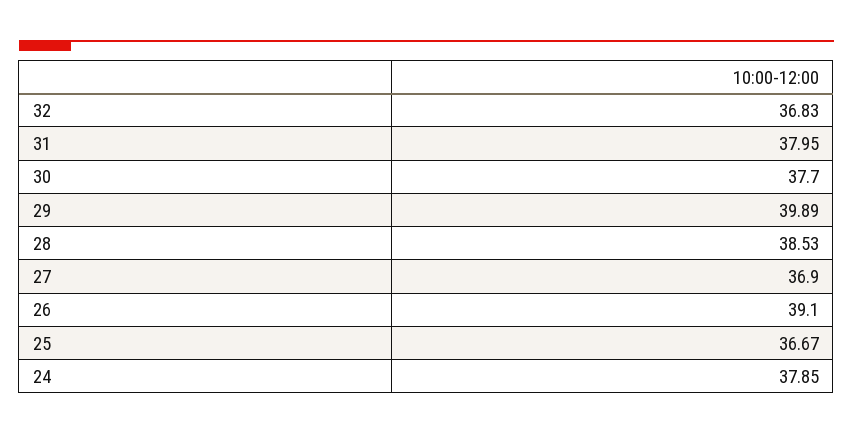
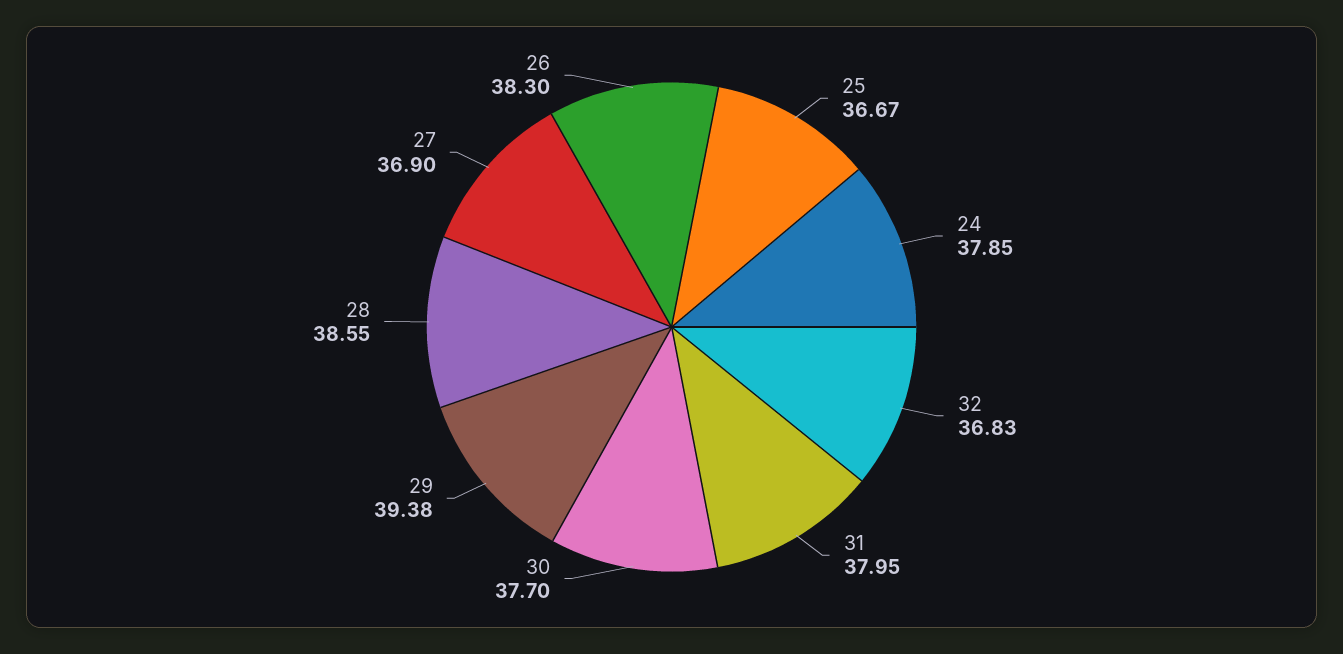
  {
    "32": 36.83,
    "31": 37.95,
    "30": 37.7,
-   "29": 39.89,
+   "29": 39.38,
-   "28": 38.53,
+   "28": 38.55,
    "27": 36.9,
-   "26": 39.1,
+   "26": 38.3,
    "25": 36.67,
    "24": 37.85
  }

